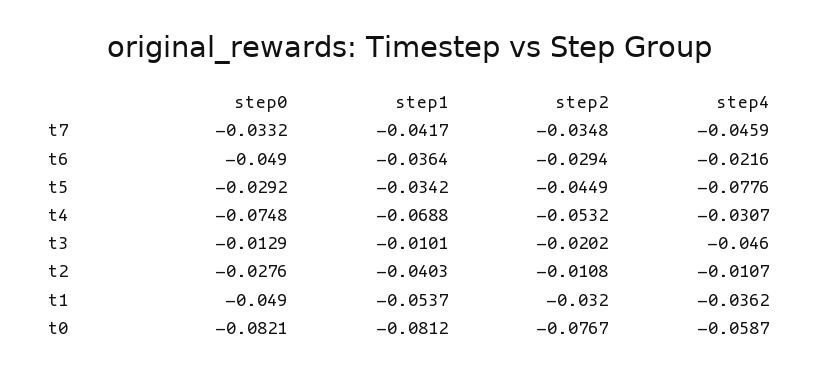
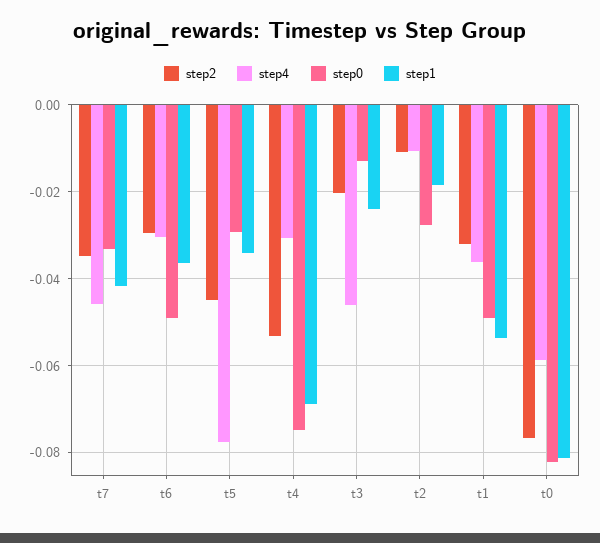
  {
    "step0": {
      "t7": -0.0332,
      "t6": -0.049,
      "t5": -0.0292,
      "t4": -0.0748,
      "t3": -0.0129,
      "t2": -0.0276,
      "t1": -0.049,
      "t0": -0.0821
    },
    "step1": {
      "t7": -0.0417,
      "t6": -0.0364,
      "t5": -0.0342,
      "t4": -0.0688,
-     "t3": -0.0101,
+     "t3": -0.024,
-     "t2": -0.0403,
+     "t2": -0.018,
      "t1": -0.0537,
      "t0": -0.0812
    },
    "step2": {
      "t7": -0.0348,
      "t6": -0.0294,
      "t5": -0.0449,
      "t4": -0.0532,
      "t3": -0.0202,
      "t2": -0.0108,
      "t1": -0.032,
      "t0": -0.0767
    },
    "step4": {
      "t7": -0.0459,
-     "t6": -0.0216,
+     "t6": -0.03,
      "t5": -0.0776,
      "t4": -0.0307,
      "t3": -0.046,
      "t2": -0.0107,
      "t1": -0.0362,
      "t0": -0.0587
    }
  }

